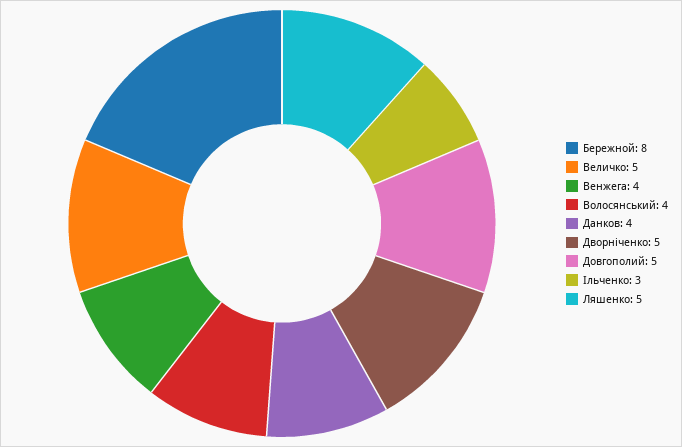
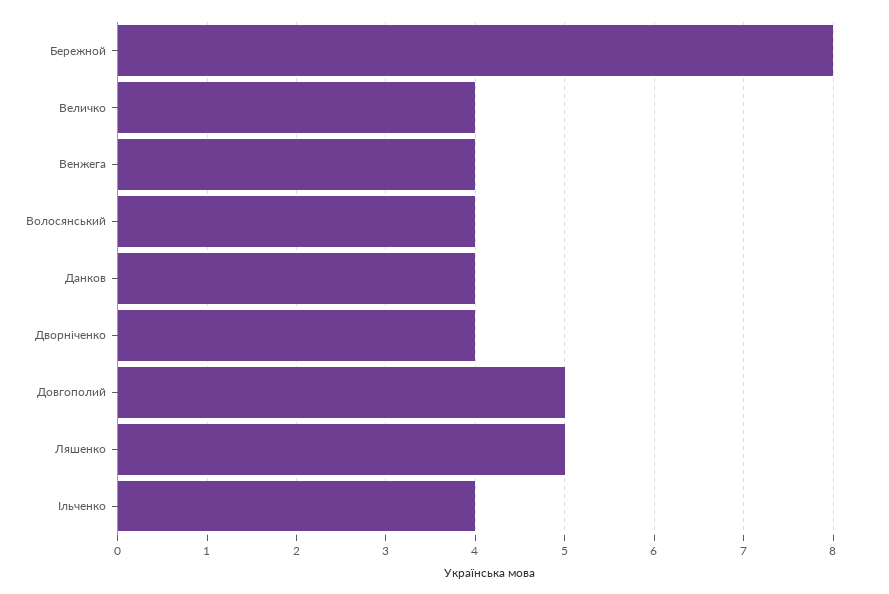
  {
    "Бережной": 8,
-   "Величко": 5,
+   "Величко": 4,
    "Венжега": 4,
    "Волосянський": 4,
    "Данков": 4,
-   "Дворніченко": 5,
+   "Дворніченко": 4,
    "Довгополий": 5,
-   "Ільченко": 3,
+   "Ільченко": 4,
    "Ляшенко": 5
  }

